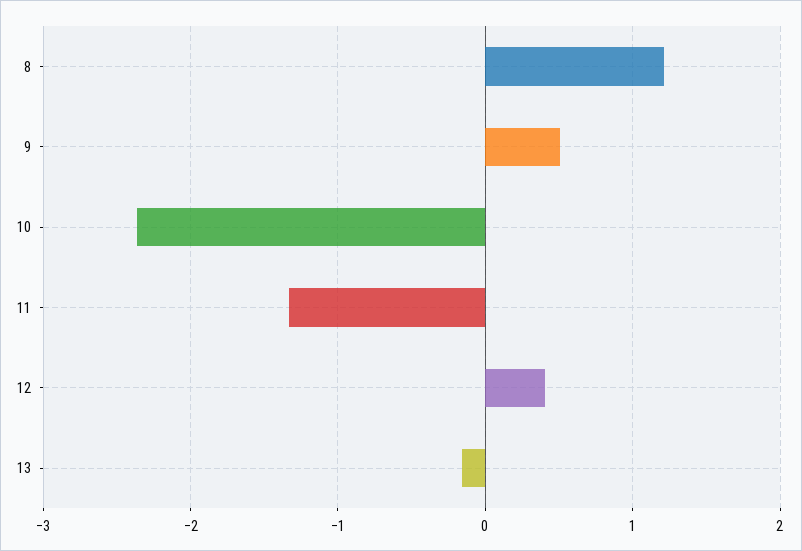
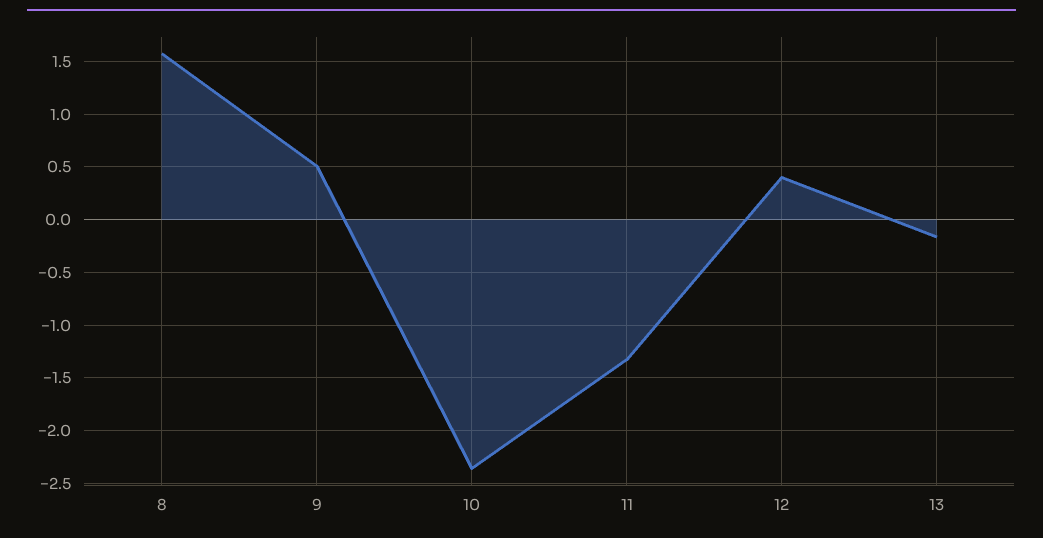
  {
-   "8": 1.2,
+   "8": 1.6,
    "9": 0.5,
    "10": -2.4,
    "11": -1.3,
    "12": 0.4,
    "13": -0.2
  }

